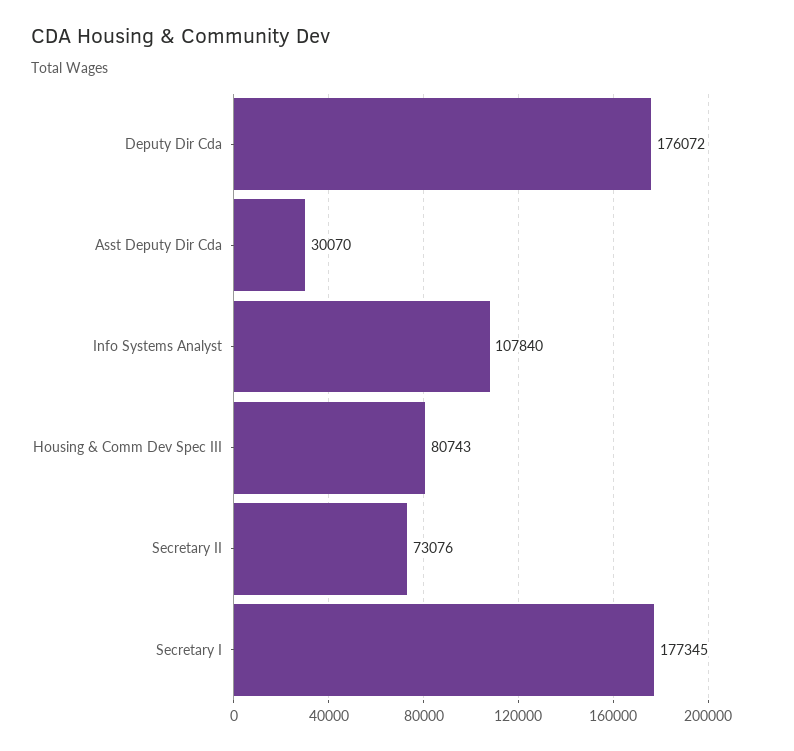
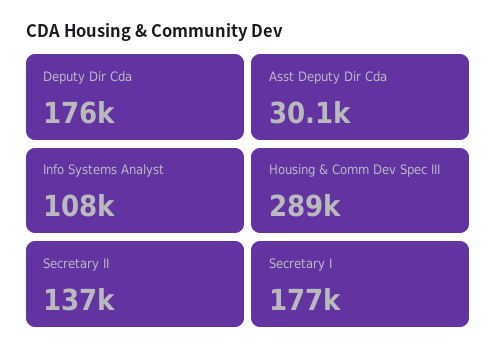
  {
    "Deputy Dir Cda": 176072,
    "Asst Deputy Dir Cda": 30070,
    "Info Systems Analyst": 107840,
-   "Housing & Comm Dev Spec III": 80743,
+   "Housing & Comm Dev Spec III": 289000,
-   "Secretary II": 73076,
+   "Secretary II": 137000,
    "Secretary I": 177345
  }

